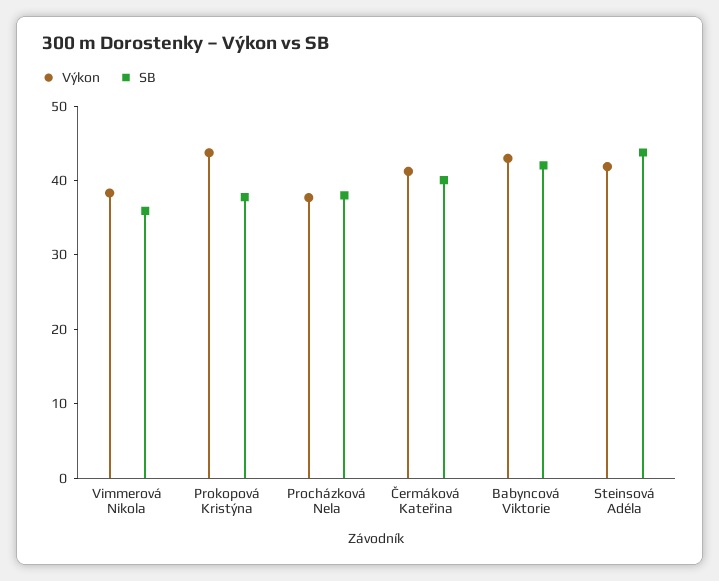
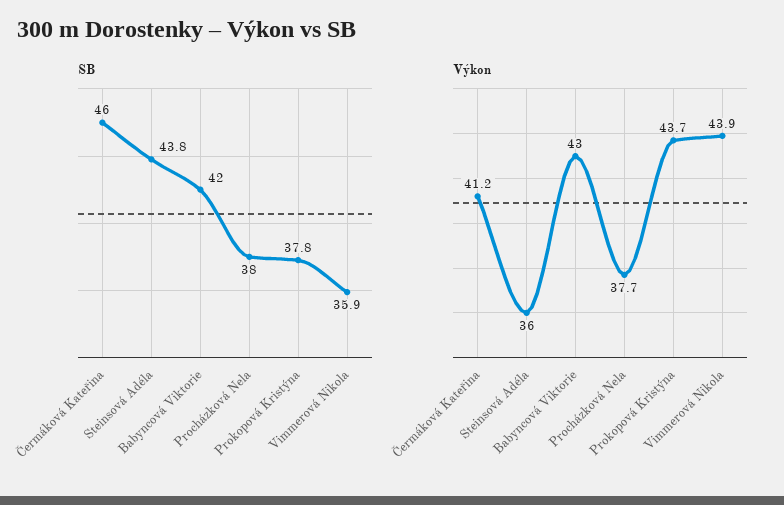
  {
    "Výkon": {
-     "Vimmerová Nikola": 38,
+     "Vimmerová Nikola": 43.9,
      "Prokopová Kristýna": 43.7,
      "Procházková Nela": 37.7,
      "Čermáková Kateřina": 41.2,
      "Babyncová Viktorie": 43,
-     "Steinsová Adéla": 42
+     "Steinsová Adéla": 36
    },
    "SB": {
      "Vimmerová Nikola": 35.9,
      "Prokopová Kristýna": 37.8,
      "Procházková Nela": 38,
-     "Čermáková Kateřina": 40,
+     "Čermáková Kateřina": 46,
      "Babyncová Viktorie": 42,
      "Steinsová Adéla": 43.8
    }
  }

